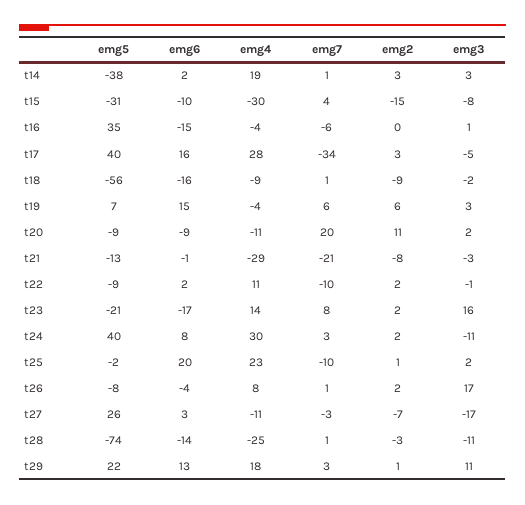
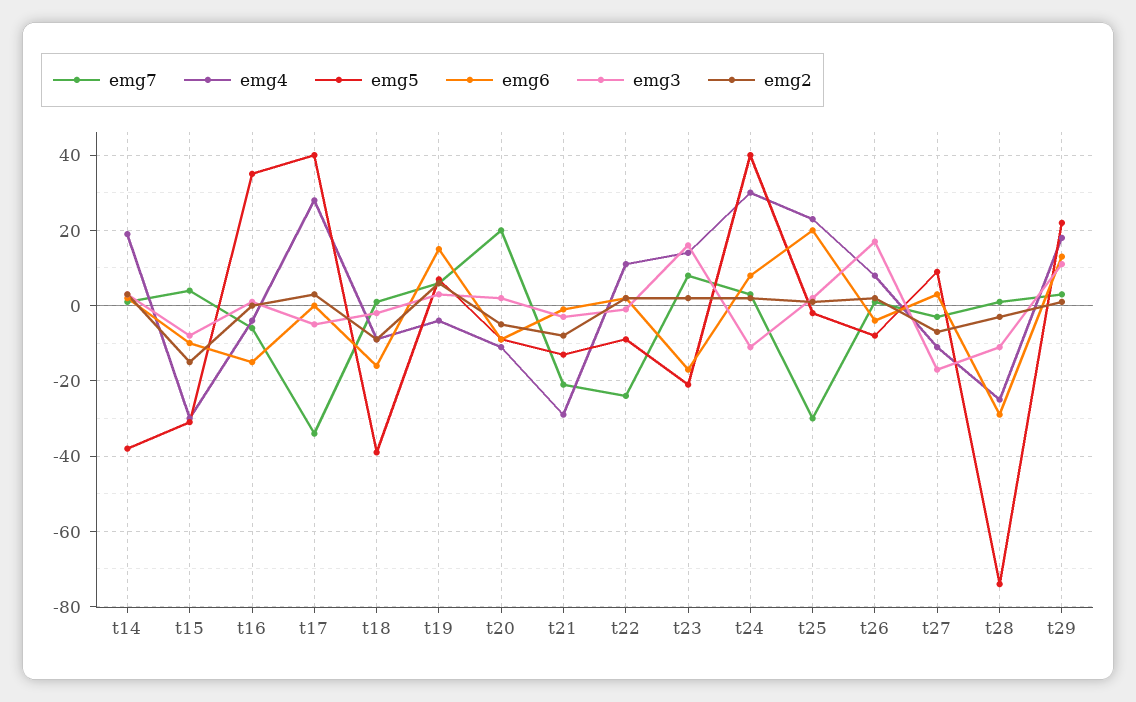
  {
    "emg5": {
      "t14": -38,
      "t15": -31,
      "t16": 35,
      "t17": 40,
-     "t18": -56,
+     "t18": -40,
      "t19": 7,
      "t20": -9,
      "t21": -13,
      "t22": -9,
      "t23": -21,
      "t24": 40,
      "t25": -2,
      "t26": -8,
-     "t27": 26,
+     "t27": 10,
      "t28": -74,
      "t29": 22
    },
    "emg6": {
      "t14": 2,
      "t15": -10,
      "t16": -15,
-     "t17": 16,
+     "t17": 0,
      "t18": -16,
      "t19": 15,
      "t20": -9,
      "t21": -1,
      "t22": 2,
      "t23": -17,
      "t24": 8,
      "t25": 20,
      "t26": -4,
      "t27": 3,
-     "t28": -14,
+     "t28": -30,
      "t29": 13
    },
    "emg4": {
      "t14": 19,
      "t15": -30,
      "t16": -4,
      "t17": 28,
      "t18": -9,
      "t19": -4,
      "t20": -11,
      "t21": -29,
      "t22": 11,
      "t23": 14,
      "t24": 30,
      "t25": 23,
      "t26": 8,
      "t27": -11,
      "t28": -25,
      "t29": 18
    },
    "emg7": {
      "t14": 1,
      "t15": 4,
      "t16": -6,
      "t17": -34,
      "t18": 1,
      "t19": 6,
      "t20": 20,
      "t21": -21,
-     "t22": -10,
+     "t22": -25,
      "t23": 8,
      "t24": 3,
-     "t25": -10,
+     "t25": -30,
      "t26": 1,
      "t27": -3,
      "t28": 1,
      "t29": 3
    },
    "emg2": {
      "t14": 3,
      "t15": -15,
      "t16": 0,
      "t17": 3,
      "t18": -9,
      "t19": 6,
-     "t20": 11,
+     "t20": -5,
      "t21": -8,
      "t22": 2,
      "t23": 2,
      "t24": 2,
      "t25": 1,
      "t26": 2,
      "t27": -7,
      "t28": -3,
      "t29": 1
    },
    "emg3": {
      "t14": 3,
      "t15": -8,
      "t16": 1,
      "t17": -5,
      "t18": -2,
      "t19": 3,
      "t20": 2,
      "t21": -3,
      "t22": -1,
      "t23": 16,
      "t24": -11,
      "t25": 2,
      "t26": 17,
      "t27": -17,
      "t28": -11,
      "t29": 11
    }
  }

